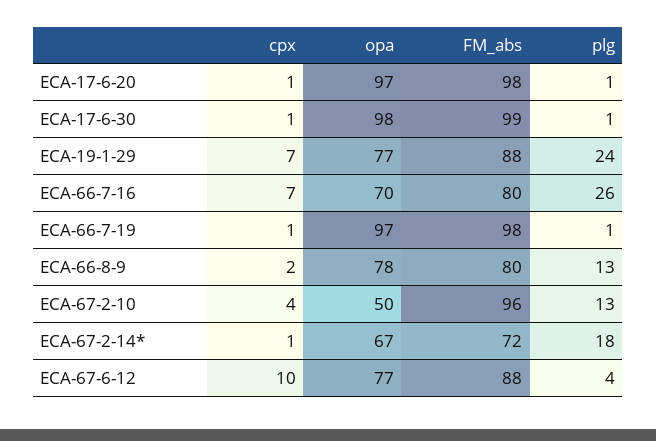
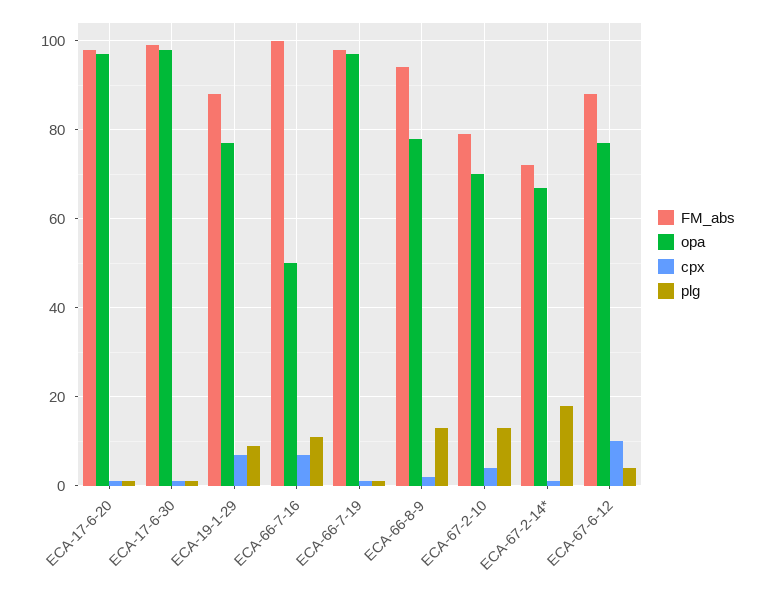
  {
    "cpx": {
      "ECA-17-6-20": 1,
      "ECA-17-6-30": 1,
      "ECA-19-1-29": 7,
      "ECA-66-7-16": 7,
      "ECA-66-7-19": 1,
      "ECA-66-8-9": 2,
      "ECA-67-2-10": 4,
      "ECA-67-2-14*": 1,
      "ECA-67-6-12": 10
    },
    "opa": {
      "ECA-17-6-20": 97,
      "ECA-17-6-30": 98,
      "ECA-19-1-29": 77,
-     "ECA-66-7-16": 70,
+     "ECA-66-7-16": 50,
      "ECA-66-7-19": 97,
      "ECA-66-8-9": 78,
-     "ECA-67-2-10": 50,
+     "ECA-67-2-10": 70,
      "ECA-67-2-14*": 67,
      "ECA-67-6-12": 77
    },
    "FM_abs": {
      "ECA-17-6-20": 98,
      "ECA-17-6-30": 99,
      "ECA-19-1-29": 88,
-     "ECA-66-7-16": 80,
+     "ECA-66-7-16": 100,
      "ECA-66-7-19": 98,
-     "ECA-66-8-9": 80,
+     "ECA-66-8-9": 95,
-     "ECA-67-2-10": 96,
+     "ECA-67-2-10": 80,
      "ECA-67-2-14*": 72,
      "ECA-67-6-12": 88
    },
    "plg": {
      "ECA-17-6-20": 1,
      "ECA-17-6-30": 1,
-     "ECA-19-1-29": 24,
+     "ECA-19-1-29": 10,
-     "ECA-66-7-16": 26,
+     "ECA-66-7-16": 10,
      "ECA-66-7-19": 1,
      "ECA-66-8-9": 13,
      "ECA-67-2-10": 13,
      "ECA-67-2-14*": 18,
      "ECA-67-6-12": 4
    }
  }

